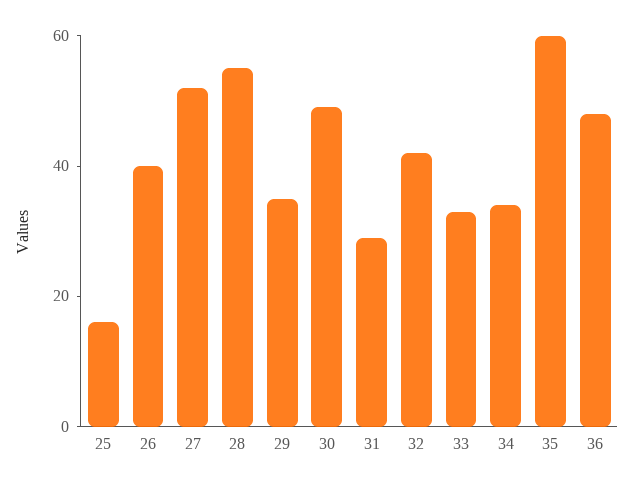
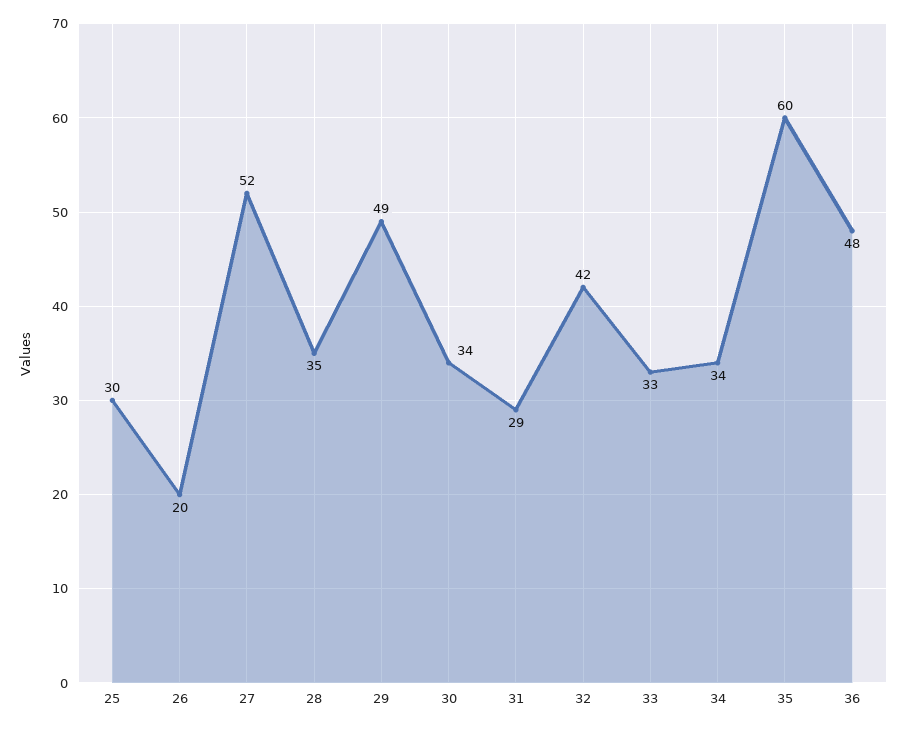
  {
-   "25": 15,
+   "25": 30,
-   "26": 40,
+   "26": 20,
    "27": 52,
-   "28": 55,
+   "28": 35,
-   "29": 35,
+   "29": 49,
-   "30": 50,
+   "30": 34,
    "31": 29,
    "32": 42,
    "33": 33,
    "34": 34,
    "35": 60,
    "36": 48
  }

